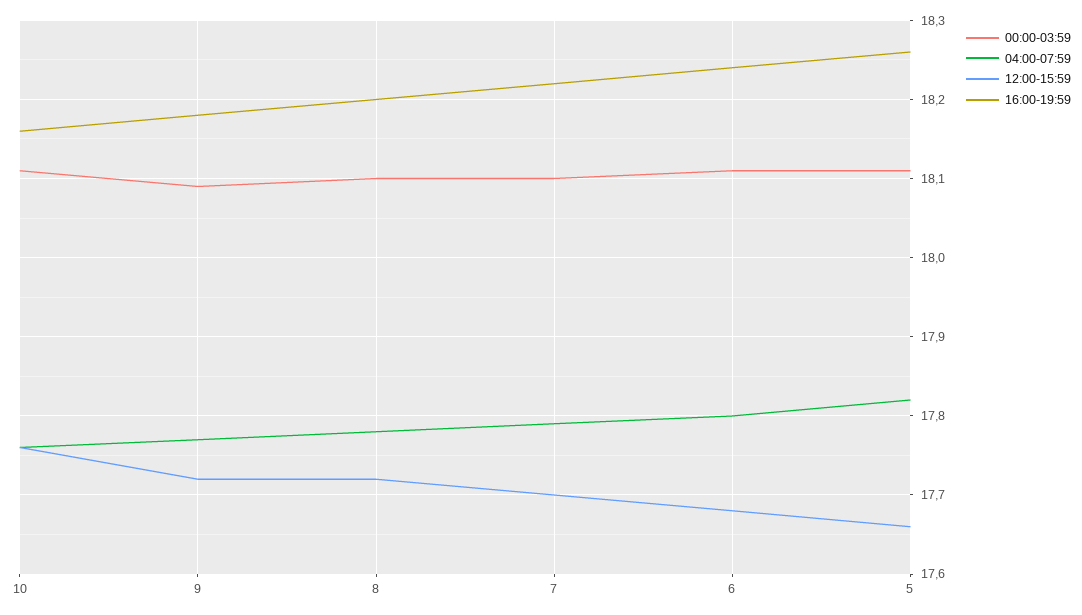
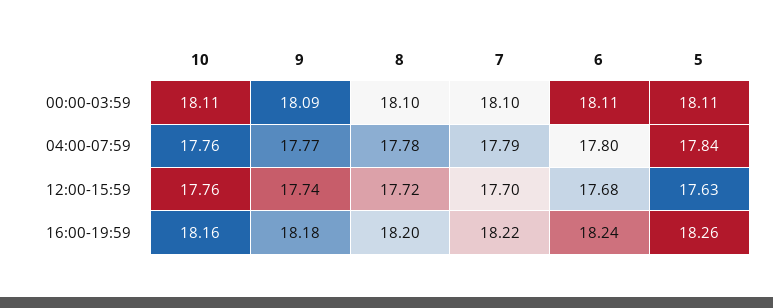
  {
    "00:00-03:59": {
      "10": 18.11,
      "9": 18.09,
      "8": 18.1,
      "7": 18.1,
      "6": 18.11,
      "5": 18.11
    },
    "04:00-07:59": {
      "10": 17.76,
      "9": 17.77,
      "8": 17.78,
      "7": 17.79,
      "6": 17.8,
-     "5": 17.82
+     "5": 17.84
    },
    "12:00-15:59": {
      "10": 17.76,
-     "9": 17.72,
+     "9": 17.74,
      "8": 17.72,
      "7": 17.7,
      "6": 17.68,
-     "5": 17.66
+     "5": 17.63
    },
    "16:00-19:59": {
      "10": 18.16,
      "9": 18.18,
      "8": 18.2,
      "7": 18.22,
      "6": 18.24,
      "5": 18.26
    }
  }

